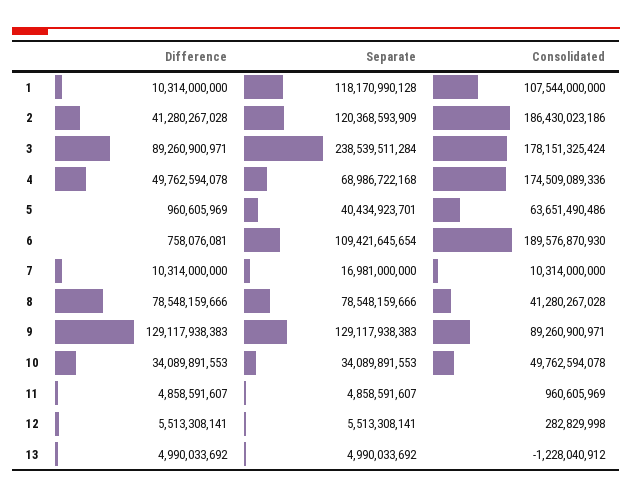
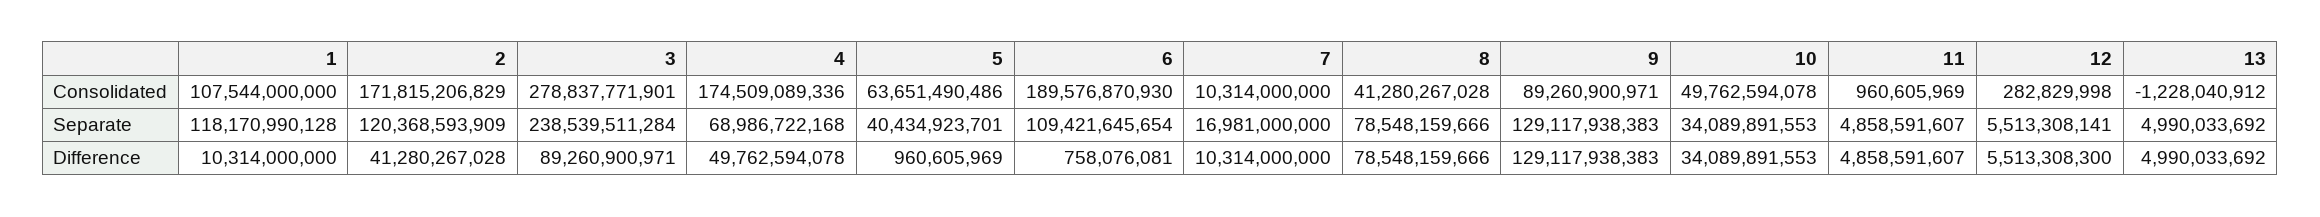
  {
    "Difference": {
      "1": 10314000000,
      "2": 41280267028,
      "3": 89260900971,
      "4": 49762594078,
      "5": 960605969,
      "6": 758076081,
      "7": 10314000000,
      "8": 78548159666,
      "9": 129117938383,
      "10": 34089891553,
      "11": 4858591607,
-     "12": 5513308141,
+     "12": 5513308300,
      "13": 4990033692
    },
    "Separate": {
      "1": 118170990128,
      "2": 120368593909,
      "3": 238539511284,
      "4": 68986722168,
      "5": 40434923701,
      "6": 109421645654,
      "7": 16981000000,
      "8": 78548159666,
      "9": 129117938383,
      "10": 34089891553,
      "11": 4858591607,
      "12": 5513308141,
      "13": 4990033692
    },
    "Consolidated": {
      "1": 107544000000,
-     "2": 186430023186,
+     "2": 171815206829,
-     "3": 178151325424,
+     "3": 278837771901,
      "4": 174509089336,
      "5": 63651490486,
      "6": 189576870930,
      "7": 10314000000,
      "8": 41280267028,
      "9": 89260900971,
      "10": 49762594078,
      "11": 960605969,
      "12": 282829998,
      "13": -1228040912
    }
  }

